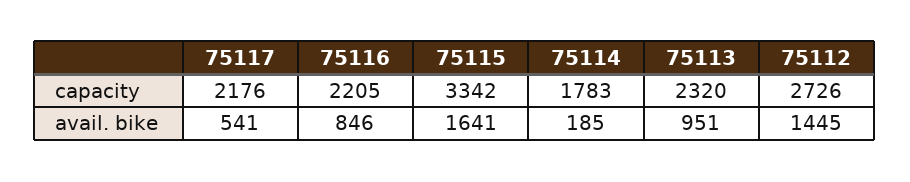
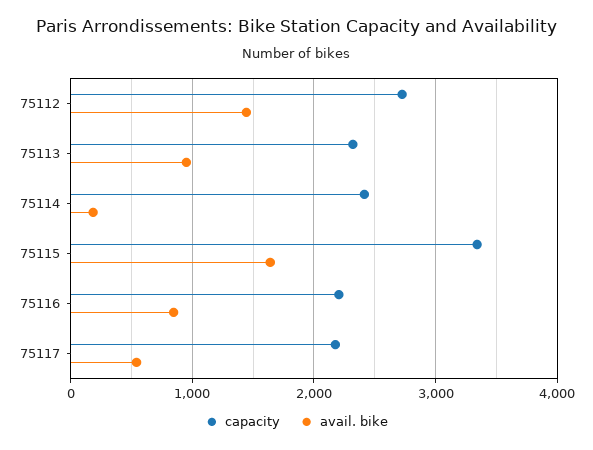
  {
    "capacity": {
      "75117": 2176,
      "75116": 2205,
      "75115": 3342,
-     "75114": 1783,
+     "75114": 2400,
      "75113": 2320,
      "75112": 2726
    },
    "avail. bike": {
      "75117": 541,
      "75116": 846,
      "75115": 1641,
      "75114": 185,
      "75113": 951,
      "75112": 1445
    }
  }

